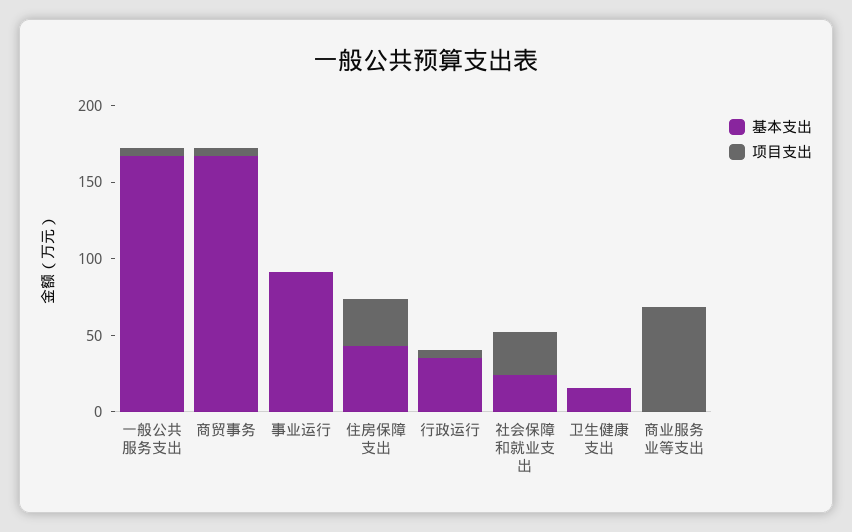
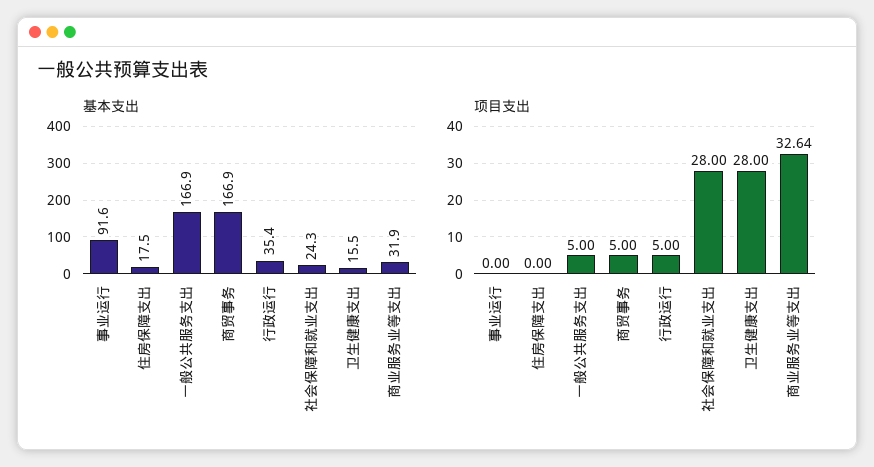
  {
    "基本支出": {
      "一般公共服务支出": 166.9,
      "商贸事务": 166.9,
      "事业运行": 91.6,
-     "住房保障支出": 40,
+     "住房保障支出": 17.5,
      "行政运行": 35.4,
      "社会保障和就业支出": 24.3,
      "卫生健康支出": 15.5,
-     "商业服务业等支出": 0
+     "商业服务业等支出": 31.9
    },
    "项目支出": {
      "一般公共服务支出": 5,
      "商贸事务": 5,
      "事业运行": 0,
-     "住房保障支出": 30,
+     "住房保障支出": 0,
      "行政运行": 5,
      "社会保障和就业支出": 28,
-     "卫生健康支出": 0,
+     "卫生健康支出": 28,
-     "商业服务业等支出": 70
+     "商业服务业等支出": 32.64
    }
  }

